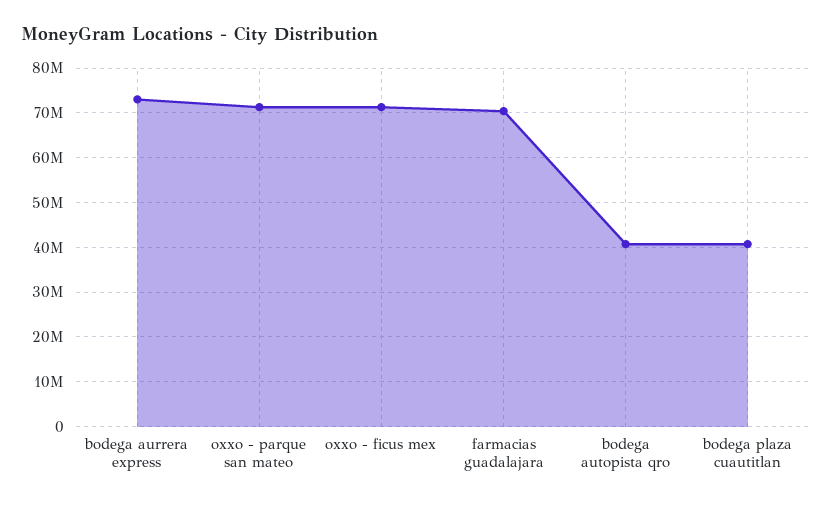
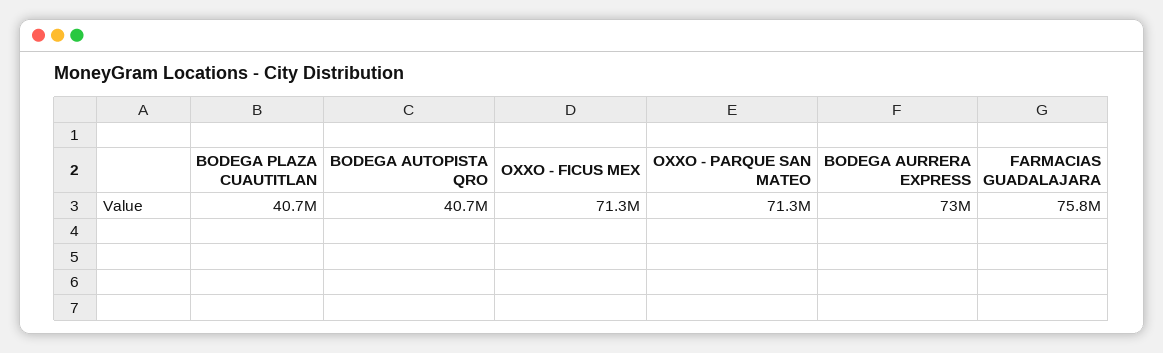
  {
    "bodega aurrera express": 73000000,
    "oxxo - parque san mateo": 71300000,
    "oxxo - ficus mex": 71300000,
-   "farmacias guadalajara": 70000000,
+   "farmacias guadalajara": 75800000,
    "bodega autopista qro": 40700000,
    "bodega plaza cuautitlan": 40700000
  }

